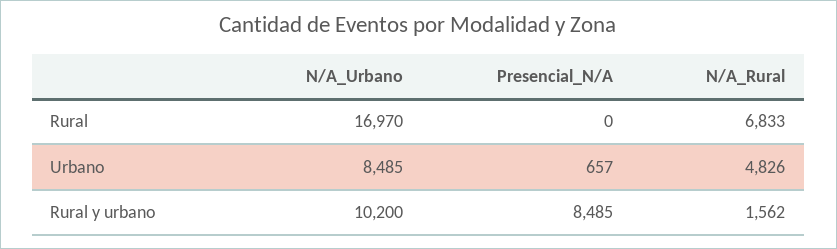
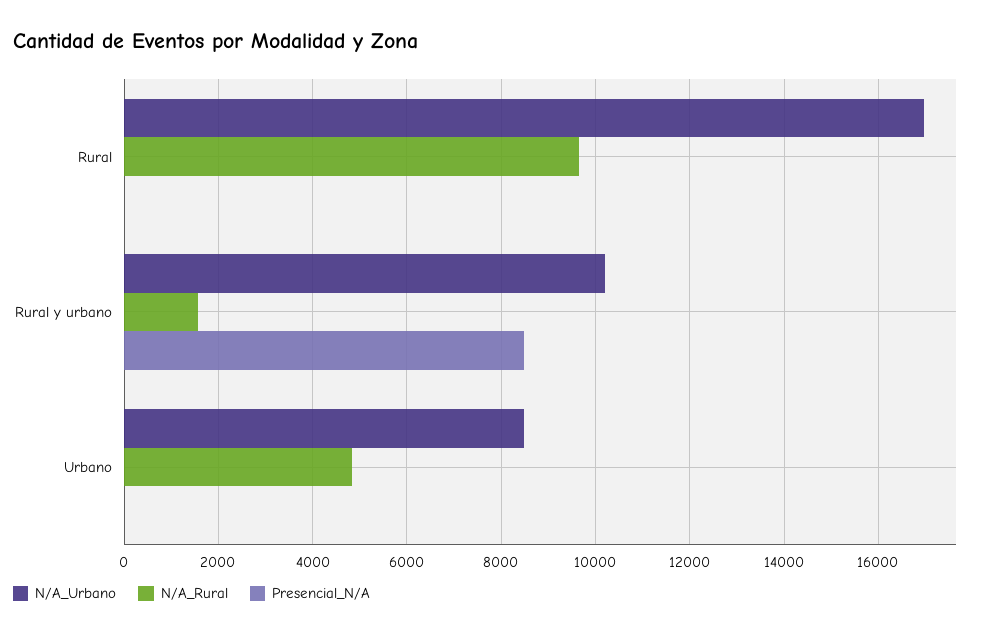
  {
    "N/A_Urbano": {
      "Rural": 16970,
      "Urbano": 8485,
      "Rural y urbano": 10200
    },
    "Presencial_N/A": {
      "Rural": 0,
-     "Urbano": 657,
+     "Urbano": 0,
      "Rural y urbano": 8485
    },
    "N/A_Rural": {
-     "Rural": 6833,
+     "Rural": 9600,
      "Urbano": 4826,
      "Rural y urbano": 1562
    }
  }

